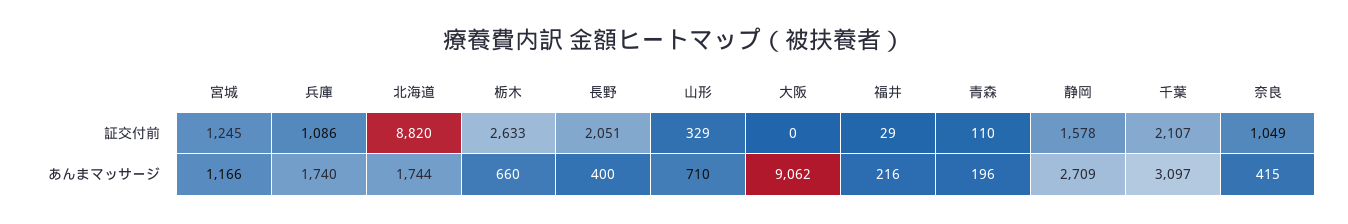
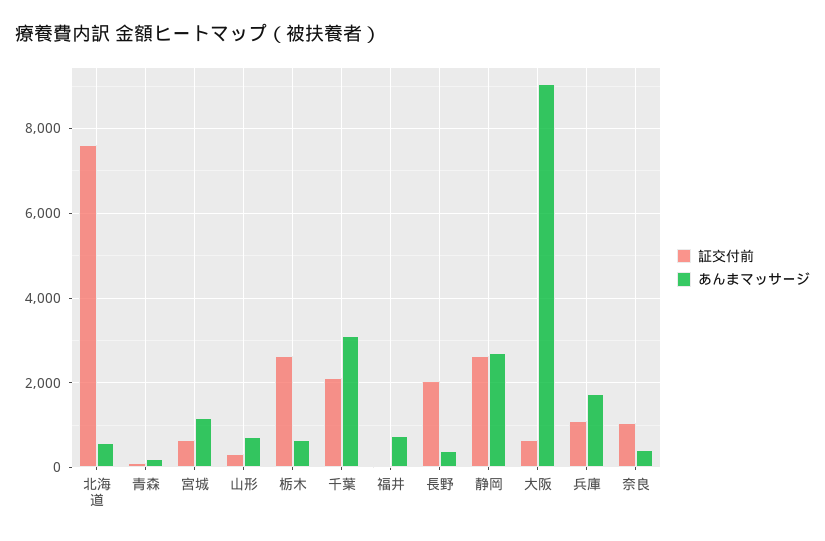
  {
    "証交付前": {
-     "宮城": 1245,
+     "宮城": 600,
      "兵庫": 1086,
-     "北海道": 8820,
+     "北海道": 7600,
      "栃木": 2633,
      "長野": 2051,
      "山形": 329,
-     "大阪": 0,
+     "大阪": 600,
      "福井": 29,
      "青森": 110,
-     "静岡": 1578,
+     "静岡": 2600,
      "千葉": 2107,
      "奈良": 1049
    },
    "あんまマッサージ": {
      "宮城": 1166,
      "兵庫": 1740,
-     "北海道": 1744,
+     "北海道": 600,
      "栃木": 660,
      "長野": 400,
      "山形": 710,
      "大阪": 9062,
-     "福井": 216,
+     "福井": 800,
      "青森": 196,
      "静岡": 2709,
      "千葉": 3097,
      "奈良": 415
    }
  }

